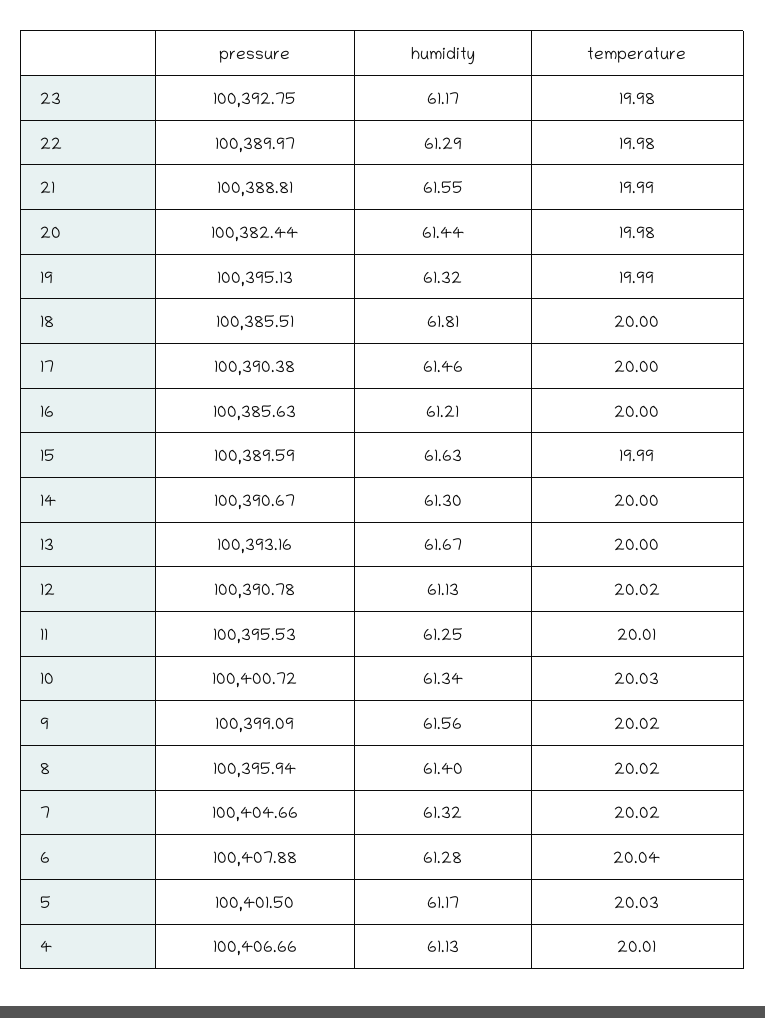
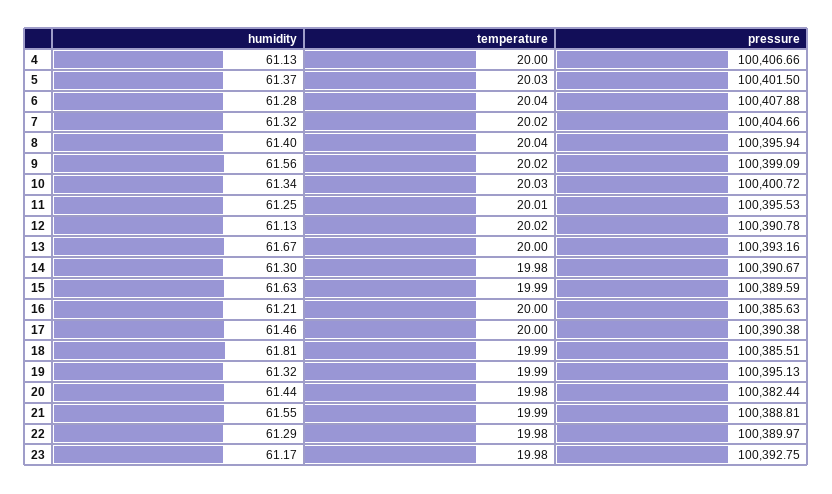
  {
    "pressure": {
      "23": 100392.75,
      "22": 100389.97,
      "21": 100388.81,
      "20": 100382.44,
      "19": 100395.13,
      "18": 100385.51,
      "17": 100390.38,
      "16": 100385.63,
      "15": 100389.59,
      "14": 100390.67,
      "13": 100393.16,
      "12": 100390.78,
      "11": 100395.53,
      "10": 100400.72,
      "9": 100399.09,
      "8": 100395.94,
      "7": 100404.66,
      "6": 100407.88,
      "5": 100401.5,
      "4": 100406.66
    },
    "humidity": {
      "23": 61.17,
      "22": 61.29,
      "21": 61.55,
      "20": 61.44,
      "19": 61.32,
      "18": 61.81,
      "17": 61.46,
      "16": 61.21,
      "15": 61.63,
      "14": 61.3,
      "13": 61.67,
      "12": 61.13,
      "11": 61.25,
      "10": 61.34,
      "9": 61.56,
      "8": 61.4,
      "7": 61.32,
      "6": 61.28,
-     "5": 61.17,
+     "5": 61.37,
      "4": 61.13
    },
    "temperature": {
      "23": 19.98,
      "22": 19.98,
      "21": 19.99,
      "20": 19.98,
      "19": 19.99,
-     "18": 20,
+     "18": 19.99,
      "17": 20,
      "16": 20,
      "15": 19.99,
-     "14": 20,
+     "14": 19.98,
      "13": 20,
      "12": 20.02,
      "11": 20.01,
      "10": 20.03,
      "9": 20.02,
-     "8": 20.02,
+     "8": 20.04,
      "7": 20.02,
      "6": 20.04,
      "5": 20.03,
-     "4": 20.01
+     "4": 20
    }
  }

